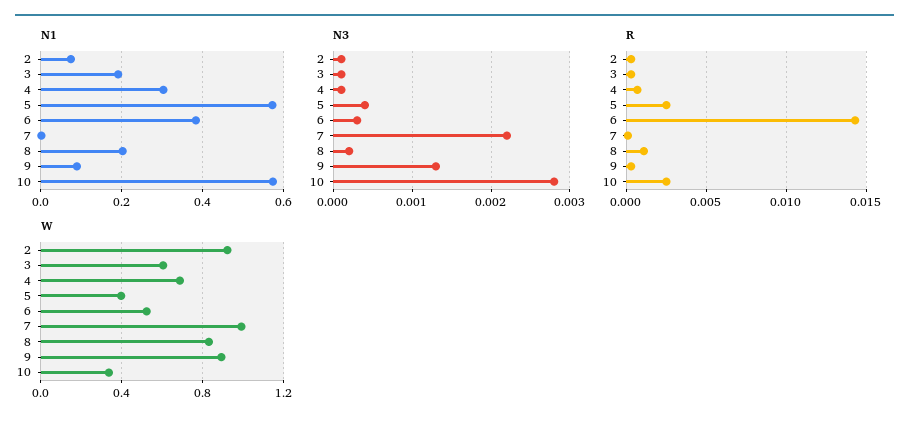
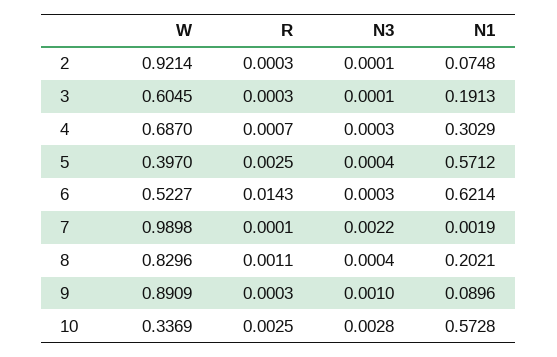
  {
    "N1": {
      "2": 0.0748,
      "3": 0.1913,
      "4": 0.3029,
      "5": 0.5712,
-     "6": 0.38,
+     "6": 0.6214,
      "7": 0.0019,
      "8": 0.2021,
      "9": 0.0896,
      "10": 0.5728
    },
    "N3": {
      "2": 0.0001,
      "3": 0.0001,
-     "4": 0.0001,
+     "4": 0.0003,
      "5": 0.0004,
      "6": 0.0003,
      "7": 0.0022,
-     "8": 0.0002,
+     "8": 0.0004,
-     "9": 0.0013,
+     "9": 0.001,
      "10": 0.0028
    },
    "R": {
      "2": 0.0003,
      "3": 0.0003,
      "4": 0.0007,
      "5": 0.0025,
      "6": 0.0143,
      "7": 0.0001,
      "8": 0.0011,
      "9": 0.0003,
      "10": 0.0025
    },
    "W": {
      "2": 0.9214,
      "3": 0.6045,
      "4": 0.687,
      "5": 0.397,
      "6": 0.5227,
      "7": 0.9898,
      "8": 0.8296,
      "9": 0.8909,
      "10": 0.3369
    }
  }

